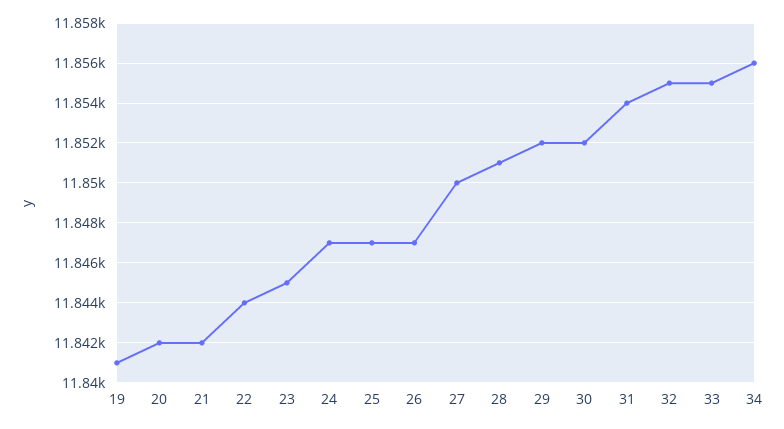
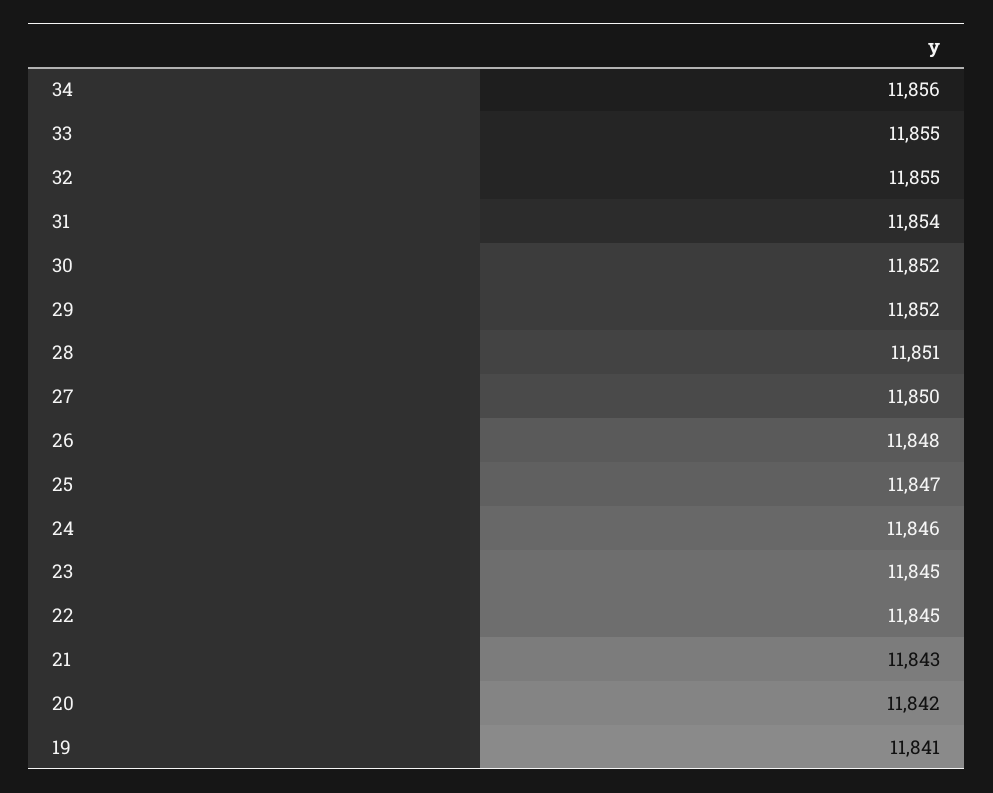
  {
    "19": 11841,
    "20": 11842,
-   "21": 11842,
+   "21": 11843,
-   "22": 11844,
+   "22": 11845,
    "23": 11845,
-   "24": 11847,
+   "24": 11846,
    "25": 11847,
-   "26": 11847,
+   "26": 11848,
    "27": 11850,
    "28": 11851,
    "29": 11852,
    "30": 11852,
    "31": 11854,
    "32": 11855,
    "33": 11855,
    "34": 11856
  }

